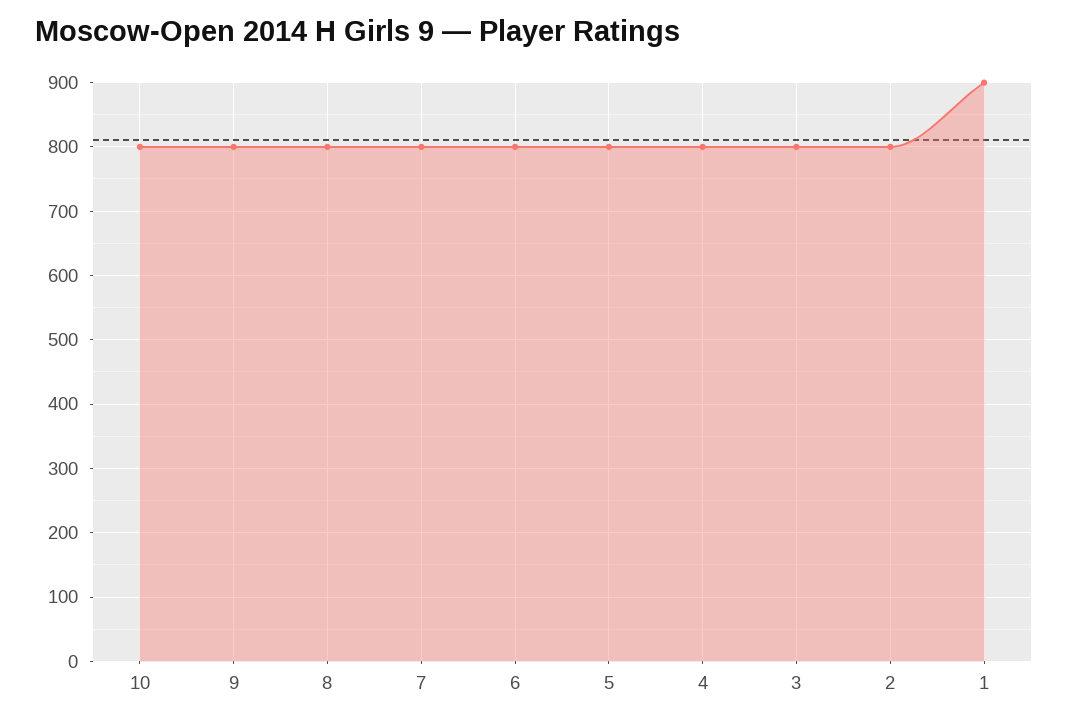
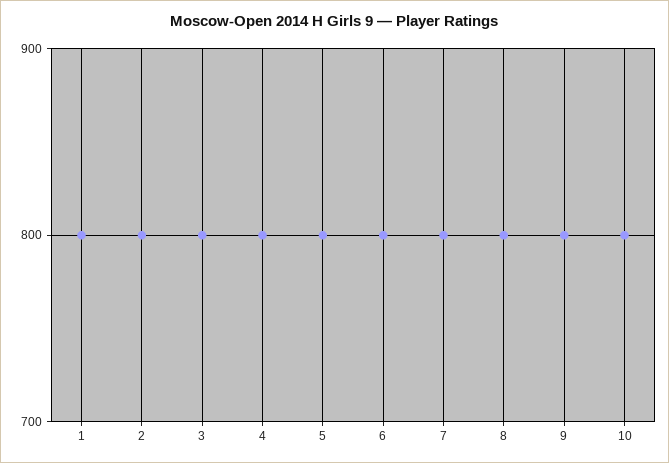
  {
    "10": 800,
    "9": 800,
    "8": 800,
    "7": 800,
    "6": 800,
    "5": 800,
    "4": 800,
    "3": 800,
    "2": 800,
-   "1": 900
+   "1": 800
  }

